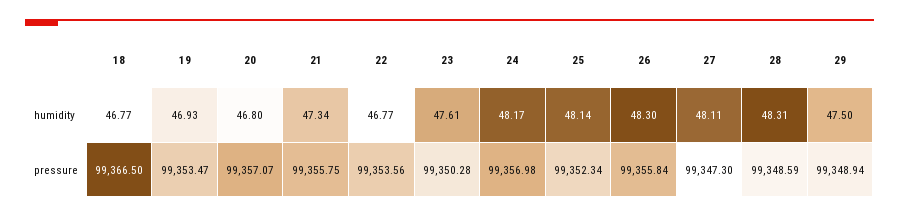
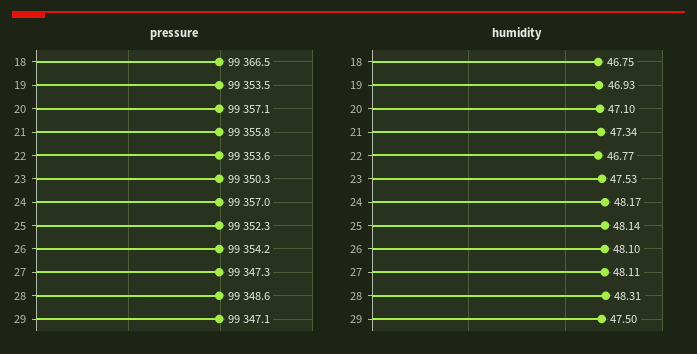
  {
    "humidity": {
-     "18": 46.77,
+     "18": 46.75,
      "19": 46.93,
-     "20": 46.8,
+     "20": 47.1,
      "21": 47.34,
      "22": 46.77,
-     "23": 47.61,
+     "23": 47.53,
      "24": 48.17,
      "25": 48.14,
-     "26": 48.3,
+     "26": 48.1,
      "27": 48.11,
      "28": 48.31,
      "29": 47.5
    },
    "pressure": {
      "18": 99366.5,
      "19": 99353.47,
      "20": 99357.07,
      "21": 99355.75,
      "22": 99353.56,
      "23": 99350.28,
      "24": 99356.98,
      "25": 99352.34,
-     "26": 99355.84,
+     "26": 99354.2,
      "27": 99347.3,
      "28": 99348.59,
-     "29": 99348.94
+     "29": 99347.1
    }
  }

